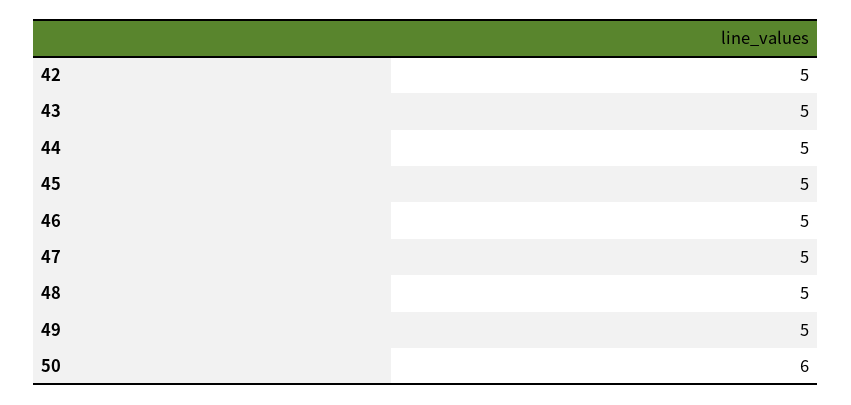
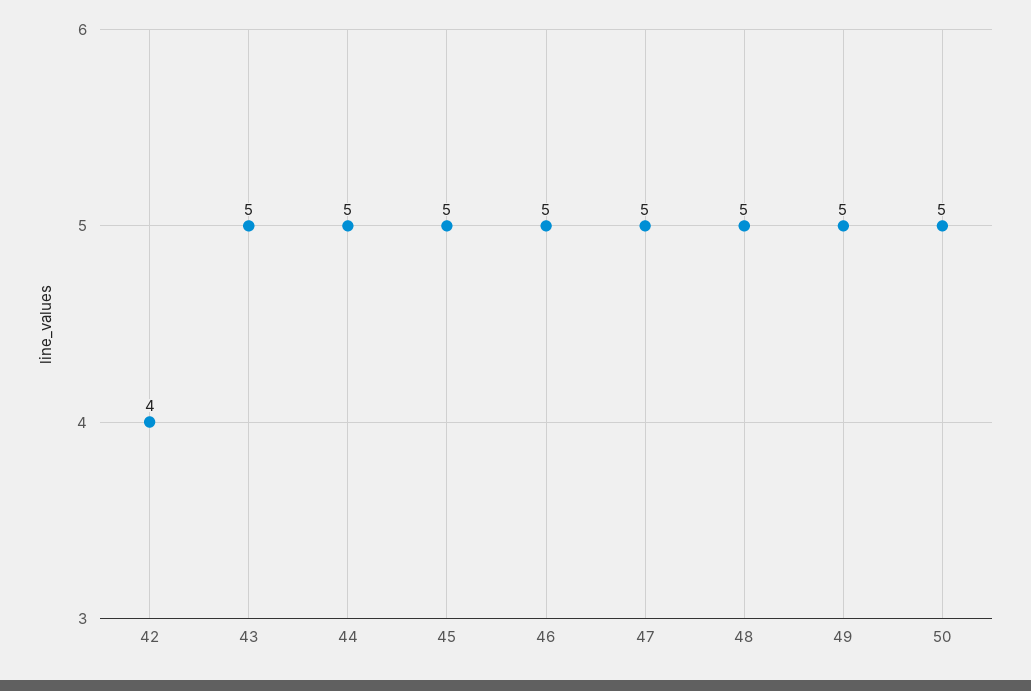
  {
-   "42": 5,
+   "42": 4,
    "43": 5,
    "44": 5,
    "45": 5,
    "46": 5,
    "47": 5,
    "48": 5,
    "49": 5,
-   "50": 6
+   "50": 5
  }

